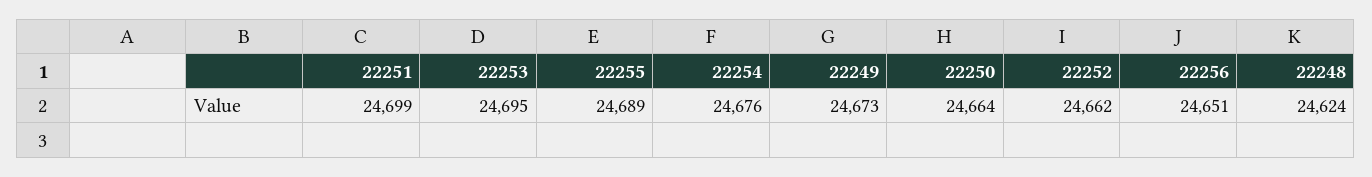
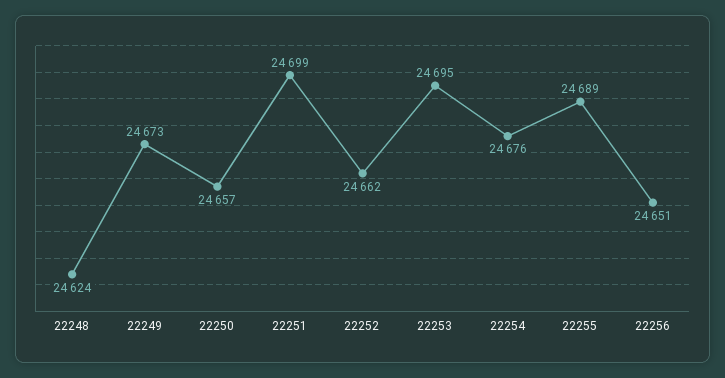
  {
    "22251": 24699,
    "22253": 24695,
    "22255": 24689,
    "22254": 24676,
    "22249": 24673,
-   "22250": 24664,
+   "22250": 24657,
    "22252": 24662,
    "22256": 24651,
    "22248": 24624
  }

